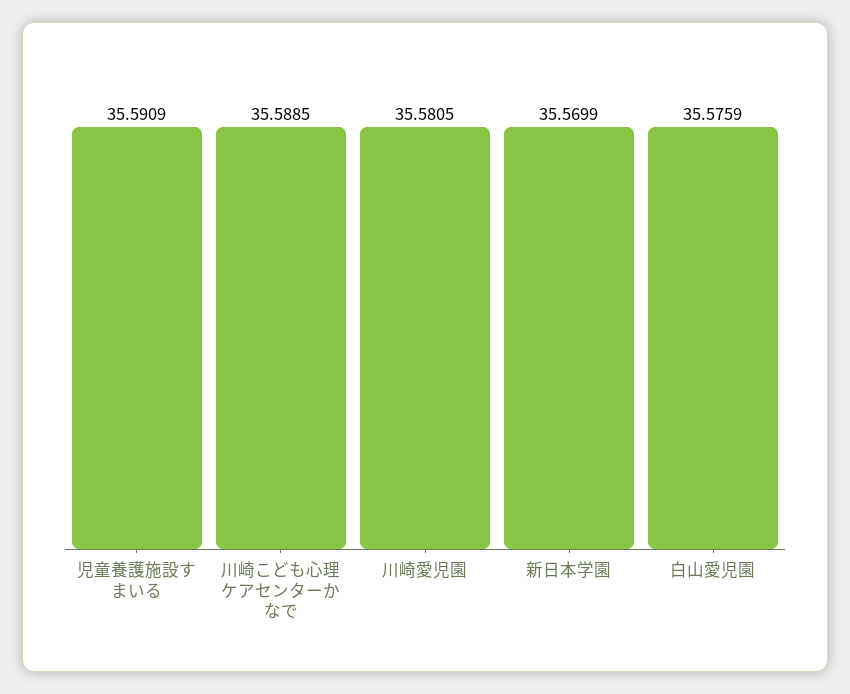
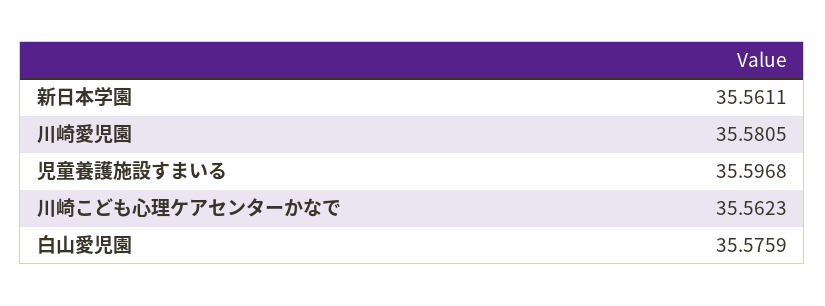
  {
-   "児童養護施設すまいる": 35.5909,
+   "児童養護施設すまいる": 35.5968,
-   "川崎こども心理ケアセンターかなで": 35.5885,
+   "川崎こども心理ケアセンターかなで": 35.5623,
    "川崎愛児園": 35.5805,
-   "新日本学園": 35.5699,
+   "新日本学園": 35.5611,
    "白山愛児園": 35.5759
  }

